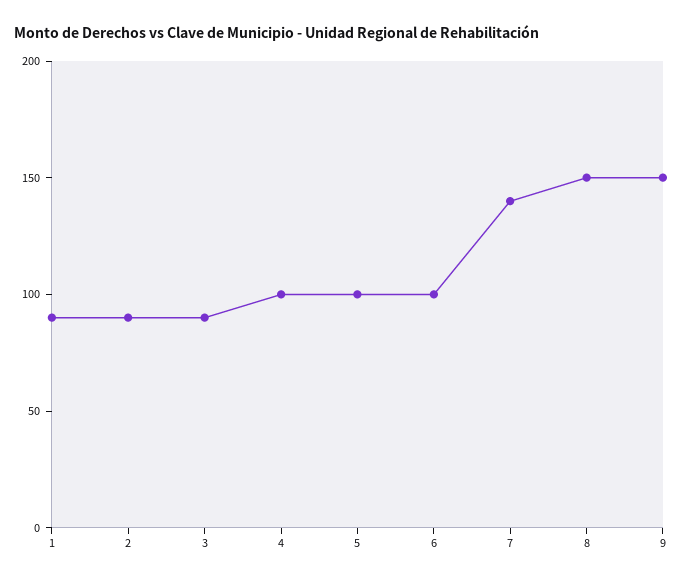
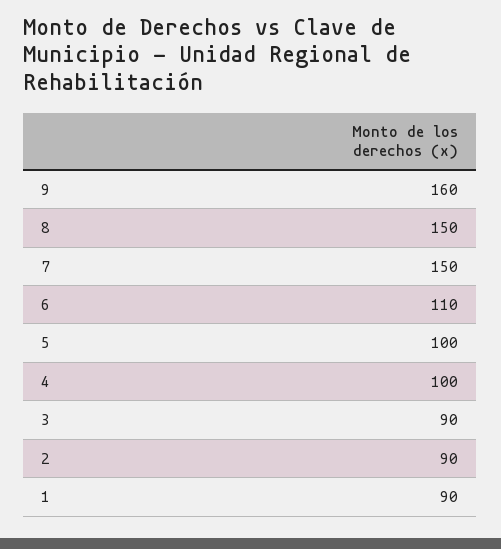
  {
    "1": 90,
    "2": 90,
    "3": 90,
    "4": 100,
    "5": 100,
-   "6": 100,
+   "6": 110,
-   "7": 140,
+   "7": 150,
    "8": 150,
-   "9": 150
+   "9": 160
  }

